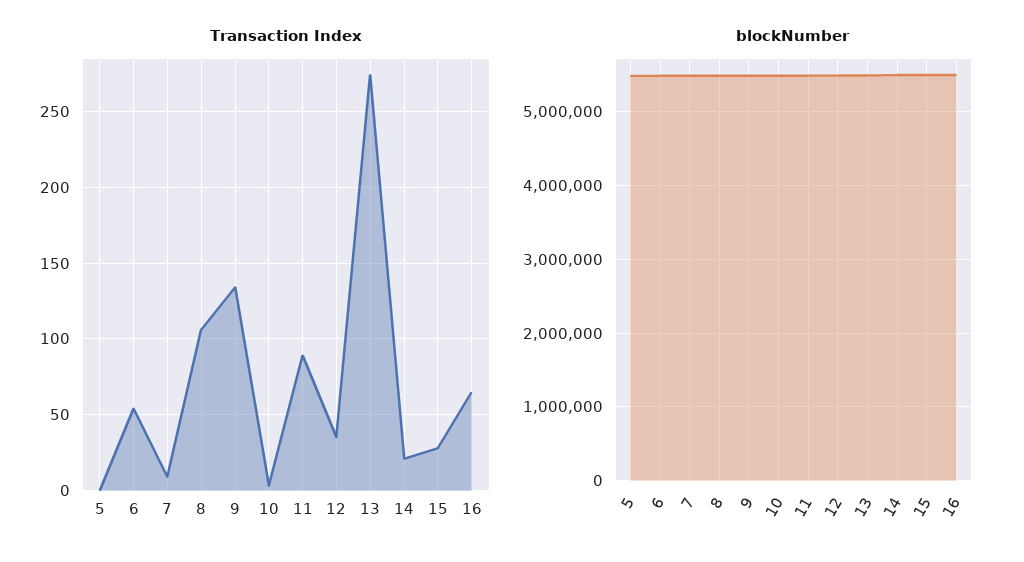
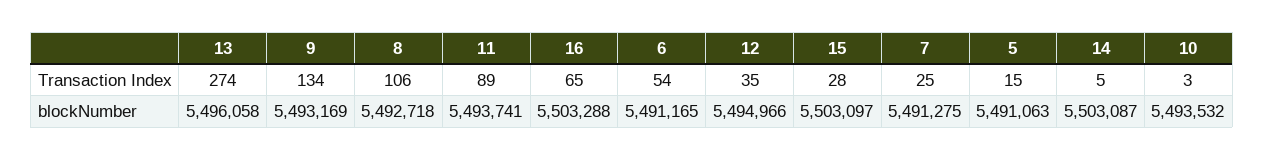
  {
    "Transaction Index": {
-     "5": 0,
+     "5": 15,
      "6": 54,
-     "7": 10,
+     "7": 25,
      "8": 106,
      "9": 134,
      "10": 3,
      "11": 89,
      "12": 35,
      "13": 274,
-     "14": 20,
+     "14": 5,
      "15": 28,
      "16": 65
    },
    "blockNumber": {
      "5": 5491063,
      "6": 5491165,
      "7": 5491275,
      "8": 5492718,
      "9": 5493169,
      "10": 5493532,
      "11": 5493741,
      "12": 5494966,
      "13": 5496058,
      "14": 5503087,
      "15": 5503097,
      "16": 5503288
    }
  }

